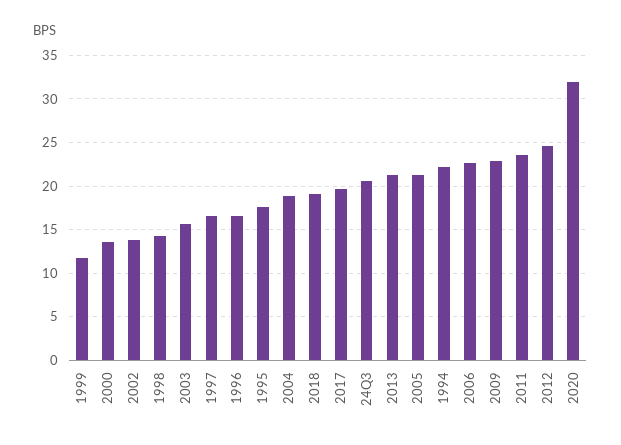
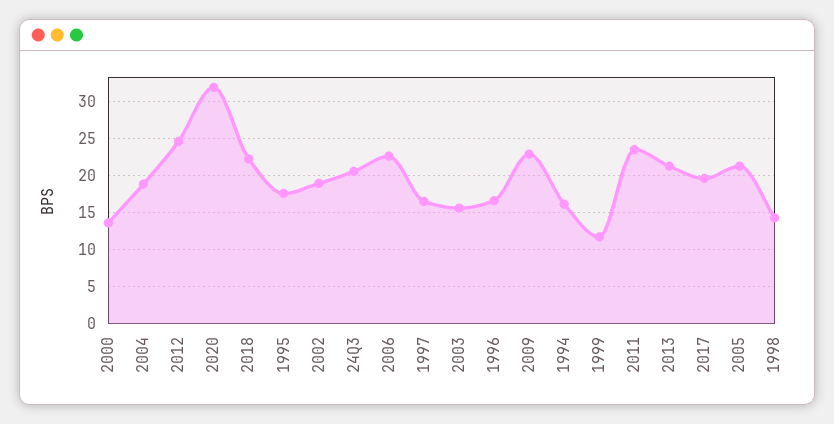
  {
    "1999": 12,
    "2000": 14,
-   "2002": 14,
+   "2002": 19,
    "1998": 14,
    "2003": 16,
    "1997": 17,
    "1996": 17,
    "1995": 18,
    "2004": 19,
-   "2018": 19,
+   "2018": 22,
    "2017": 20,
    "24Q3": 21,
    "2013": 21,
    "2005": 21,
-   "1994": 22,
+   "1994": 16,
    "2006": 23,
    "2009": 23,
    "2011": 24,
    "2012": 25,
    "2020": 32
  }

